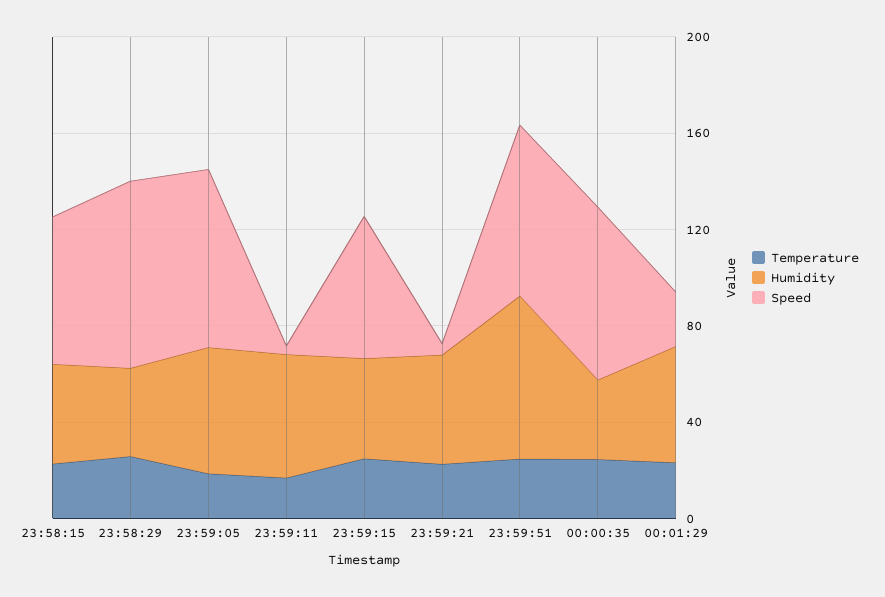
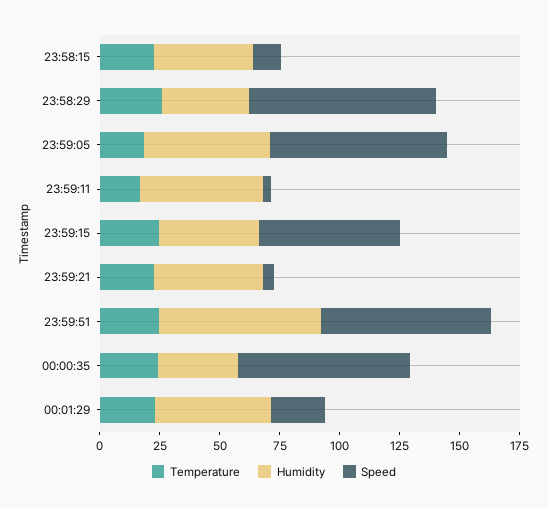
  {
    "Temperature": {
      "23:58:15": 25,
      "23:58:29": 25,
      "23:59:05": 20,
      "23:59:11": 15,
      "23:59:15": 25,
      "23:59:21": 25,
      "23:59:51": 25,
      "00:00:35": 25,
      "00:01:29": 25
    },
    "Humidity": {
      "23:58:15": 40,
      "23:58:29": 35,
      "23:59:05": 50,
      "23:59:11": 50,
      "23:59:15": 40,
      "23:59:21": 45,
      "23:59:51": 70,
      "00:00:35": 35,
      "00:01:29": 50
    },
    "Speed": {
-     "23:58:15": 60,
+     "23:58:15": 10,
      "23:58:29": 80,
      "23:59:05": 75,
      "23:59:11": 5,
      "23:59:15": 60,
      "23:59:21": 5,
      "23:59:51": 70,
      "00:00:35": 70,
      "00:01:29": 25
    }
  }

